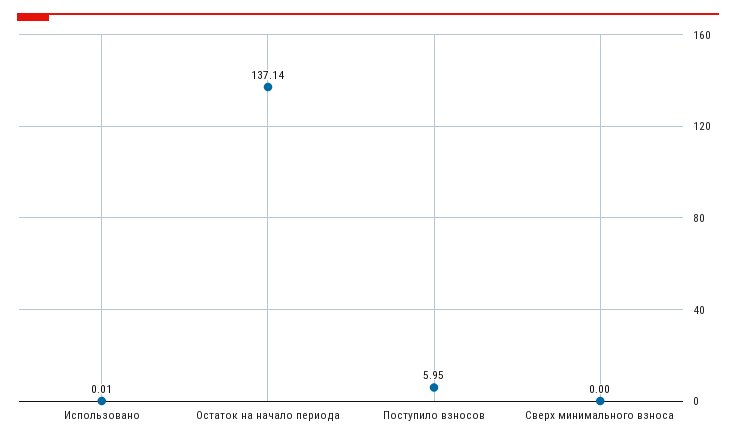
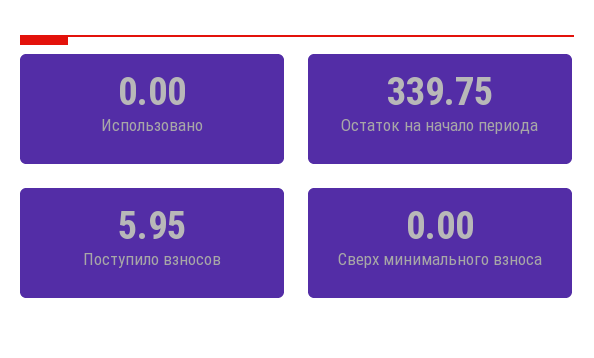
  {
-   "Использовано": 0.01,
+   "Использовано": 0,
-   "Остаток на начало периода": 137.14,
+   "Остаток на начало периода": 339.75,
    "Поступило взносов": 5.95,
    "Сверх минимального взноса": 0
  }

